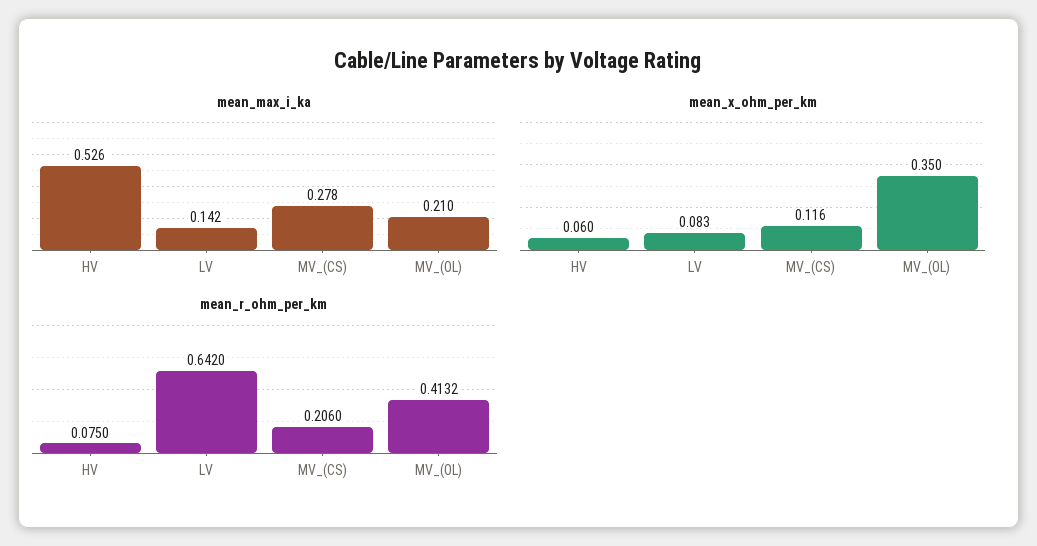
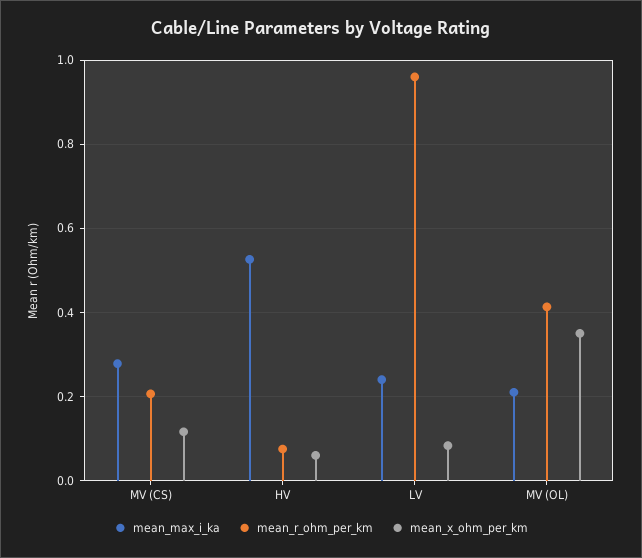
  {
    "mean_max_i_ka": {
      "HV": 0.526,
-     "LV": 0.142,
+     "LV": 0.24,
      "MV_(CS)": 0.278,
      "MV_(OL)": 0.21
    },
    "mean_x_ohm_per_km": {
      "HV": 0.06,
      "LV": 0.083,
      "MV_(CS)": 0.116,
      "MV_(OL)": 0.35
    },
    "mean_r_ohm_per_km": {
      "HV": 0.075,
-     "LV": 0.642,
+     "LV": 0.96,
      "MV_(CS)": 0.206,
      "MV_(OL)": 0.4132
    }
  }

